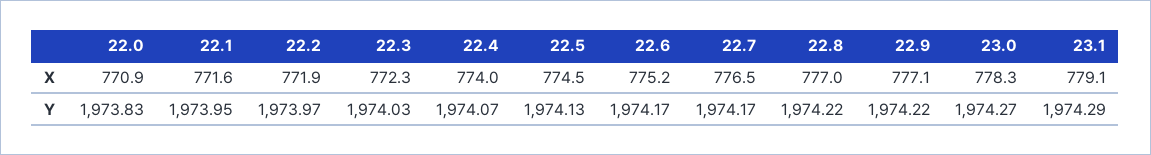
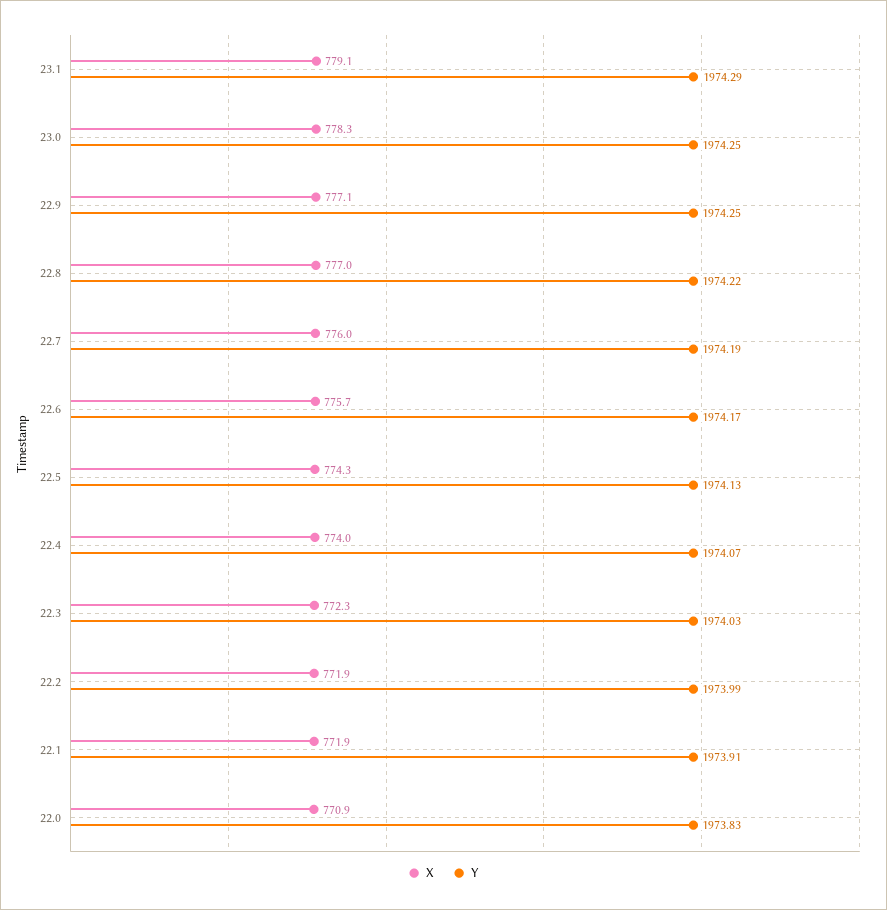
  {
    "X": {
      "22.0": 770.9,
-     "22.1": 771.6,
+     "22.1": 771.9,
      "22.2": 771.9,
      "22.3": 772.3,
      "22.4": 774,
-     "22.5": 774.5,
+     "22.5": 774.3,
-     "22.6": 775.2,
+     "22.6": 775.7,
-     "22.7": 776.5,
+     "22.7": 776,
      "22.8": 777,
      "22.9": 777.1,
      "23.0": 778.3,
      "23.1": 779.1
    },
    "Y": {
      "22.0": 1973.83,
-     "22.1": 1973.95,
+     "22.1": 1973.91,
-     "22.2": 1973.97,
+     "22.2": 1973.99,
      "22.3": 1974.03,
      "22.4": 1974.07,
      "22.5": 1974.13,
      "22.6": 1974.17,
-     "22.7": 1974.17,
+     "22.7": 1974.19,
      "22.8": 1974.22,
-     "22.9": 1974.22,
+     "22.9": 1974.25,
-     "23.0": 1974.27,
+     "23.0": 1974.25,
      "23.1": 1974.29
    }
  }

